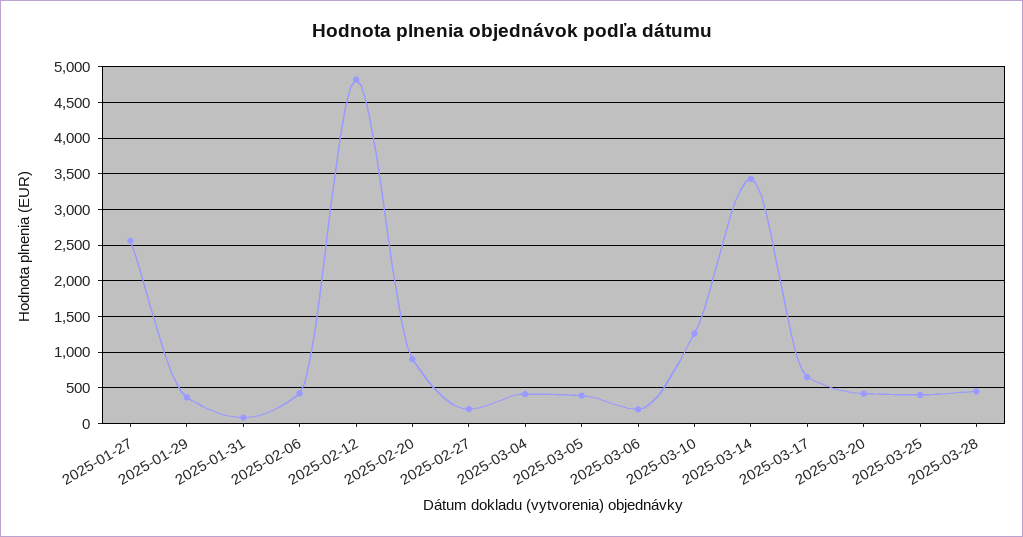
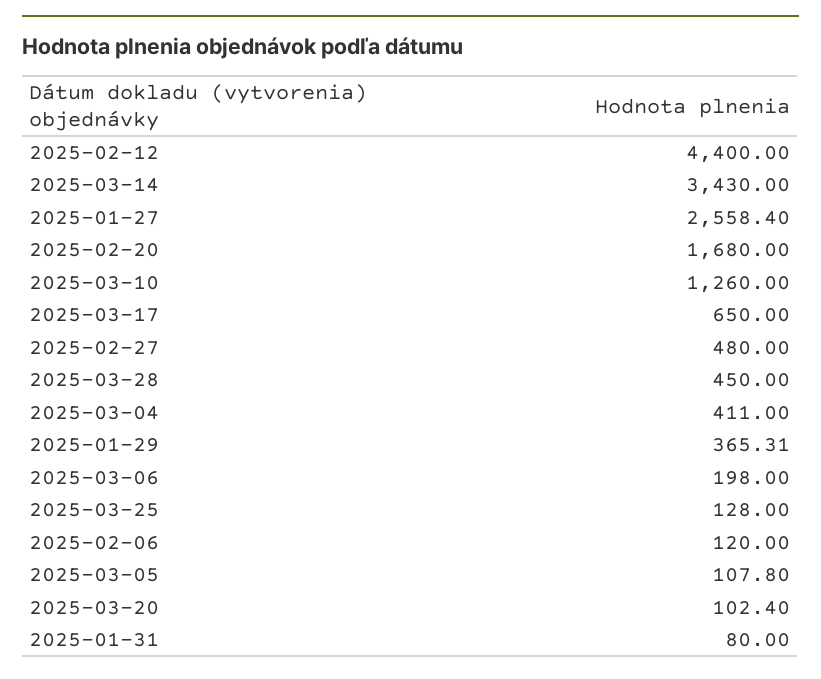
  {
    "2025-01-27": 2558.4,
    "2025-01-29": 365.31,
    "2025-01-31": 80,
-   "2025-02-06": 400,
+   "2025-02-06": 120,
-   "2025-02-12": 4800,
+   "2025-02-12": 4400,
-   "2025-02-20": 900,
+   "2025-02-20": 1680,
-   "2025-02-27": 200,
+   "2025-02-27": 480,
    "2025-03-04": 411,
-   "2025-03-05": 400,
+   "2025-03-05": 107.8,
    "2025-03-06": 198,
    "2025-03-10": 1260,
    "2025-03-14": 3430,
    "2025-03-17": 650,
-   "2025-03-20": 400,
+   "2025-03-20": 102.4,
-   "2025-03-25": 400,
+   "2025-03-25": 128,
    "2025-03-28": 450
  }

